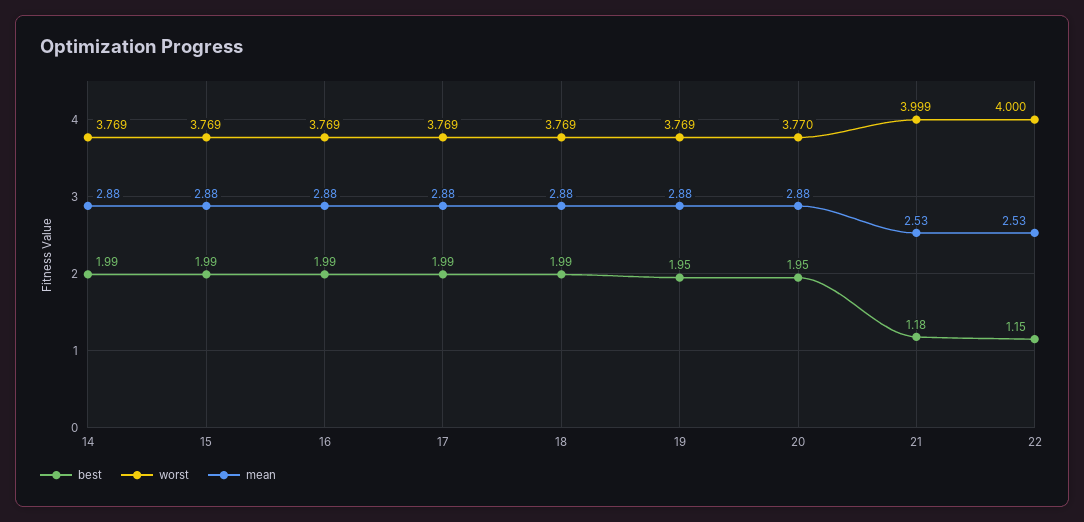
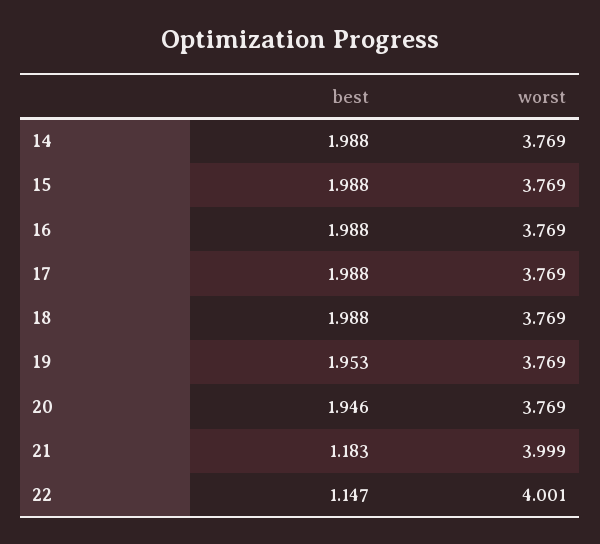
  {
    "best": {
      "14": 1.988,
      "15": 1.988,
      "16": 1.988,
      "17": 1.988,
      "18": 1.988,
      "19": 1.953,
      "20": 1.946,
      "21": 1.183,
      "22": 1.147
    },
    "worst": {
      "14": 3.769,
      "15": 3.769,
      "16": 3.769,
      "17": 3.769,
      "18": 3.769,
      "19": 3.769,
-     "20": 3.77,
+     "20": 3.769,
      "21": 3.999,
-     "22": 4
+     "22": 4.001
-   },
+   }
-   "mean": {
-     "14": 2.88,
-     "15": 2.88,
-     "16": 2.88,
-     "17": 2.88,
-     "18": 2.88,
-     "19": 2.88,
-     "20": 2.88,
-     "21": 2.53,
-     "22": 2.53
-   }
  }

